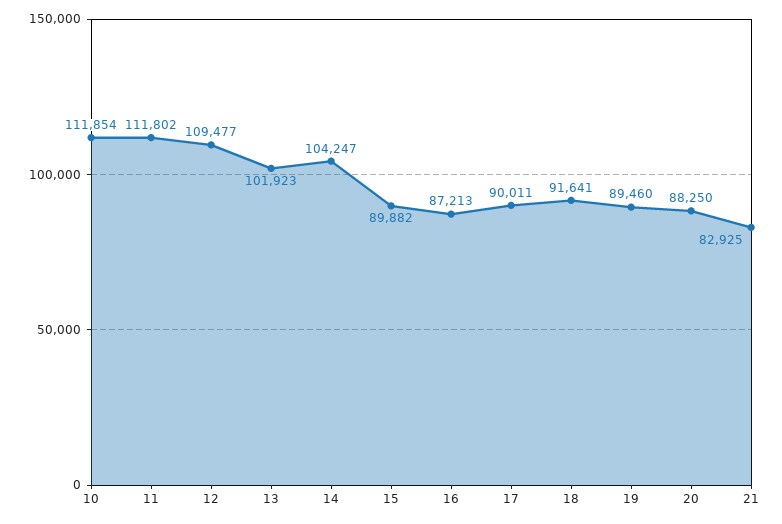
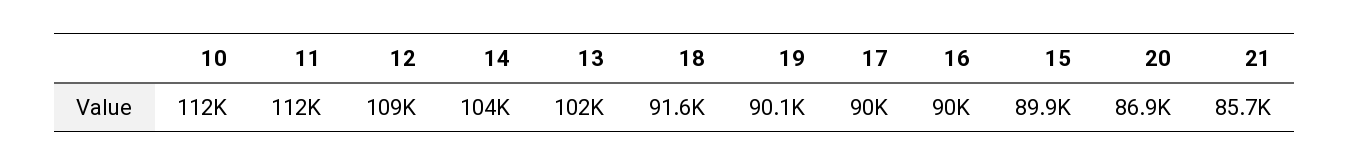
  {
    "10": 111854,
    "11": 111802,
    "12": 109477,
    "13": 101923,
    "14": 104247,
    "15": 89882,
-   "16": 87213,
+   "16": 90000,
    "17": 90011,
    "18": 91641,
-   "19": 89460,
+   "19": 90100,
-   "20": 88250,
+   "20": 86900,
-   "21": 82925
+   "21": 85700
  }

